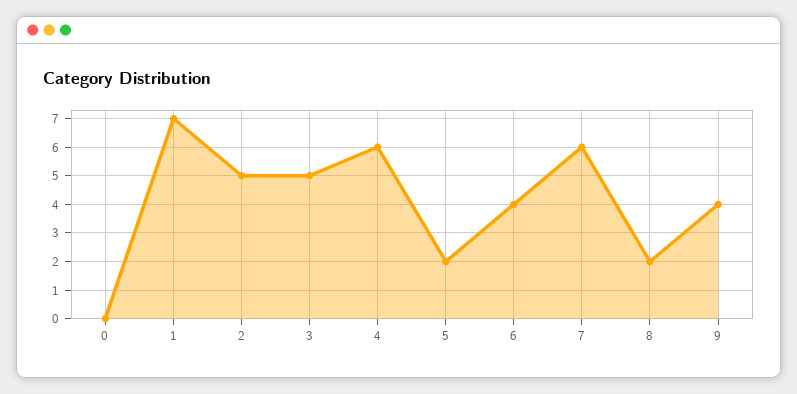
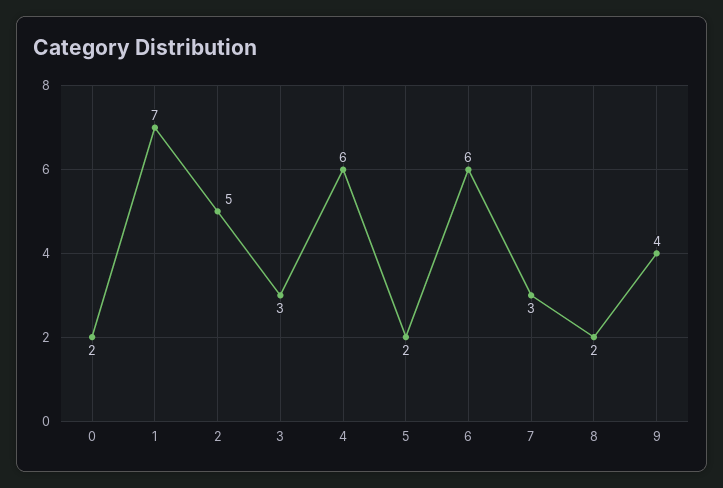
  {
-   "0": 0,
+   "0": 2,
    "1": 7,
    "2": 5,
-   "3": 5,
+   "3": 3,
    "4": 6,
    "5": 2,
-   "6": 4,
+   "6": 6,
-   "7": 6,
+   "7": 3,
    "8": 2,
    "9": 4
  }

